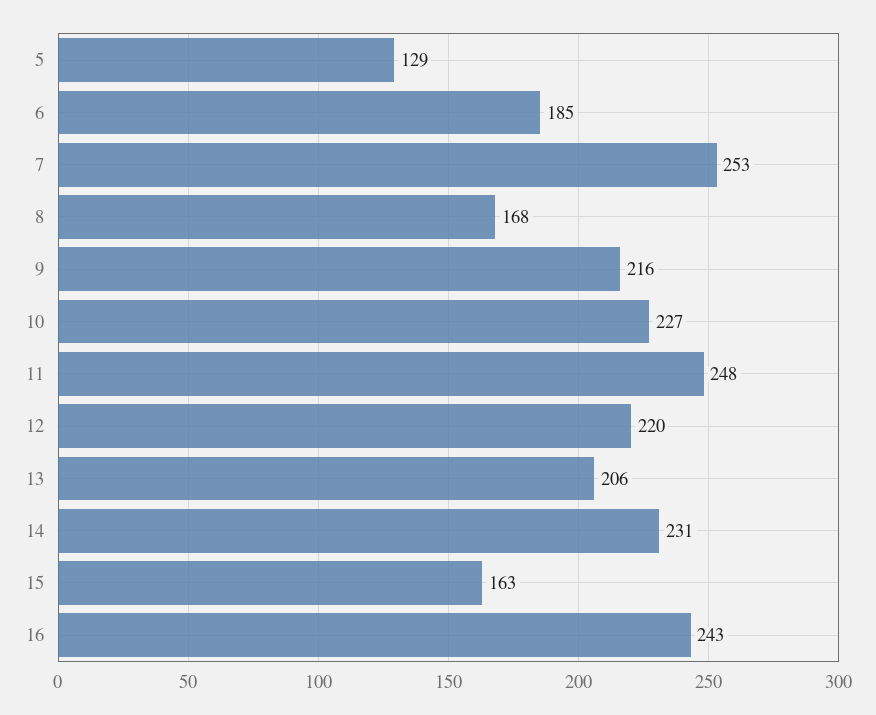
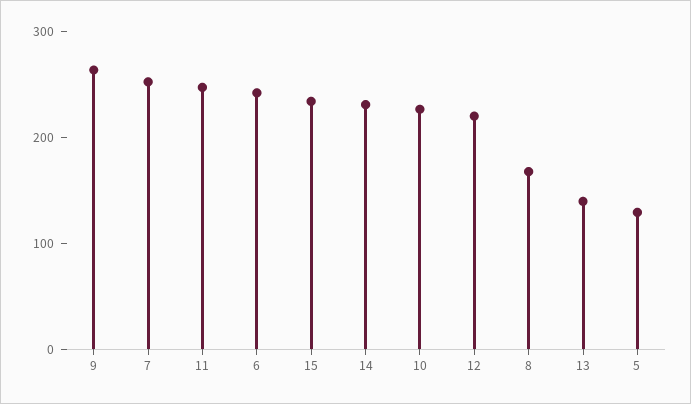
  {
    "5": 129,
-   "6": 185,
+   "6": 240,
    "7": 253,
    "8": 168,
-   "9": 216,
+   "9": 260,
    "10": 227,
    "11": 248,
    "12": 220,
-   "13": 206,
+   "13": 140,
    "14": 231,
-   "15": 163,
+   "15": 240
-   "16": 243
  }

